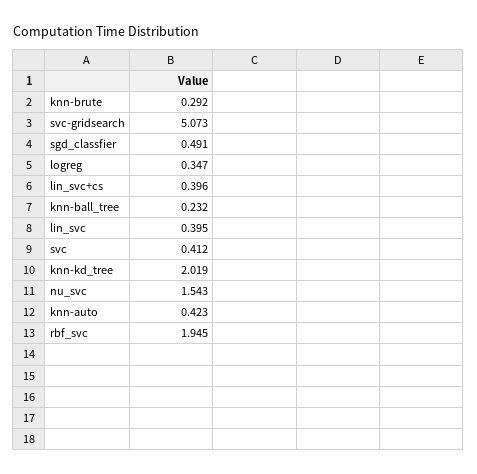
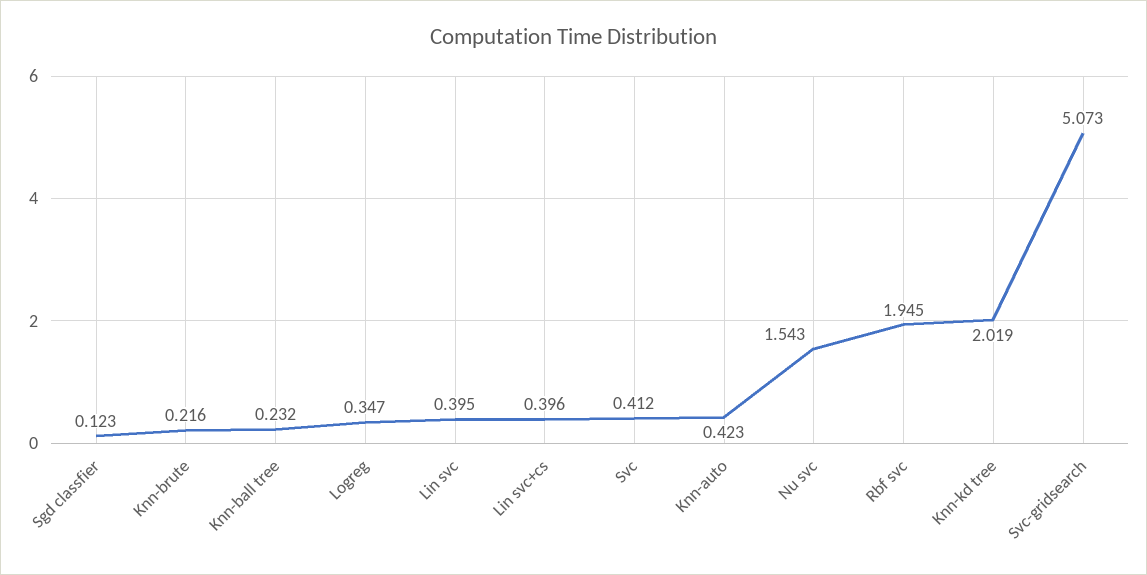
  {
-   "knn-brute": 0.292,
+   "knn-brute": 0.216,
    "svc-gridsearch": 5.073,
-   "sgd_classfier": 0.491,
+   "sgd_classfier": 0.123,
    "logreg": 0.347,
    "lin_svc+cs": 0.396,
    "knn-ball_tree": 0.232,
    "lin_svc": 0.395,
    "svc": 0.412,
    "knn-kd_tree": 2.019,
    "nu_svc": 1.543,
    "knn-auto": 0.423,
    "rbf_svc": 1.945
  }

